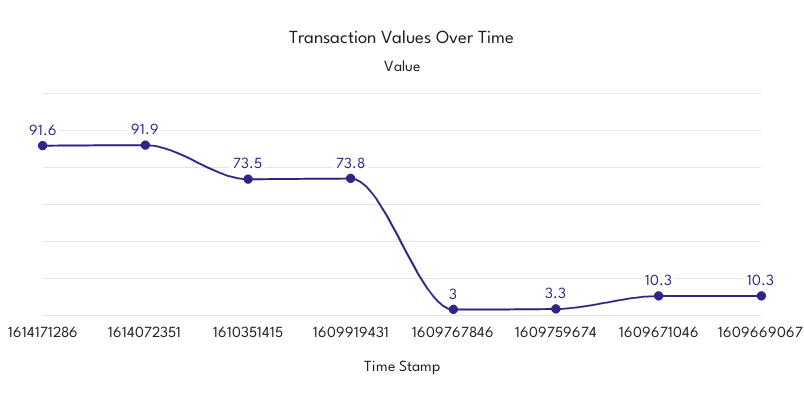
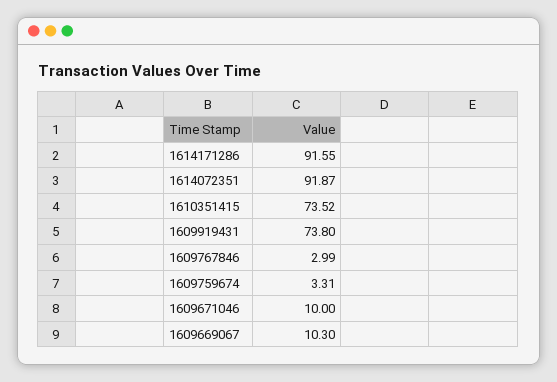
  {
    "1614171286": 91.55,
    "1614072351": 91.87,
    "1610351415": 73.52,
    "1609919431": 73.8,
    "1609767846": 2.99,
    "1609759674": 3.31,
-   "1609671046": 10.3,
+   "1609671046": 10,
    "1609669067": 10.3
  }

